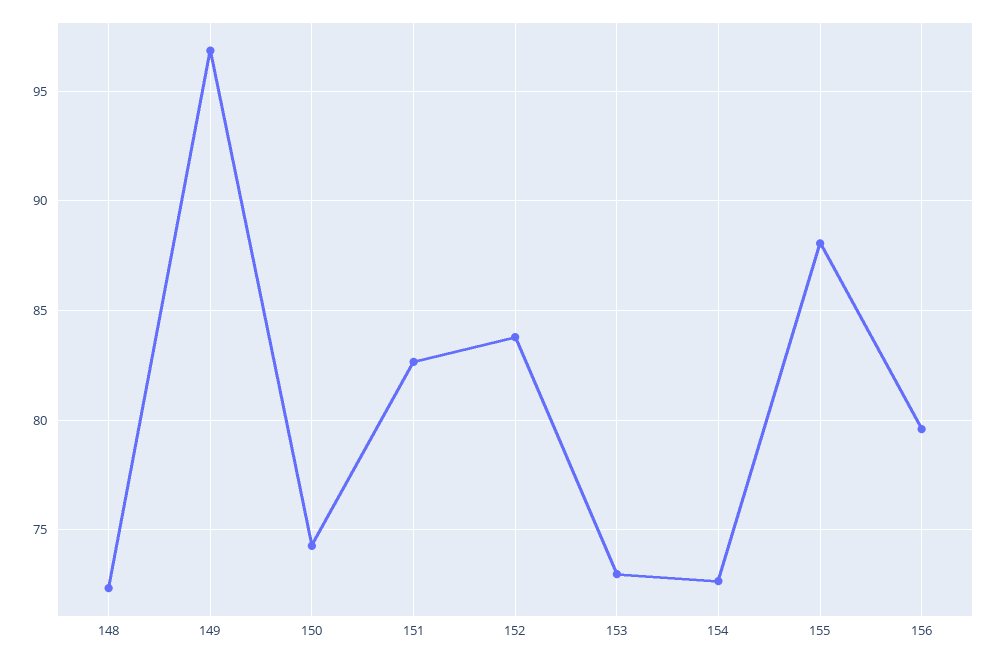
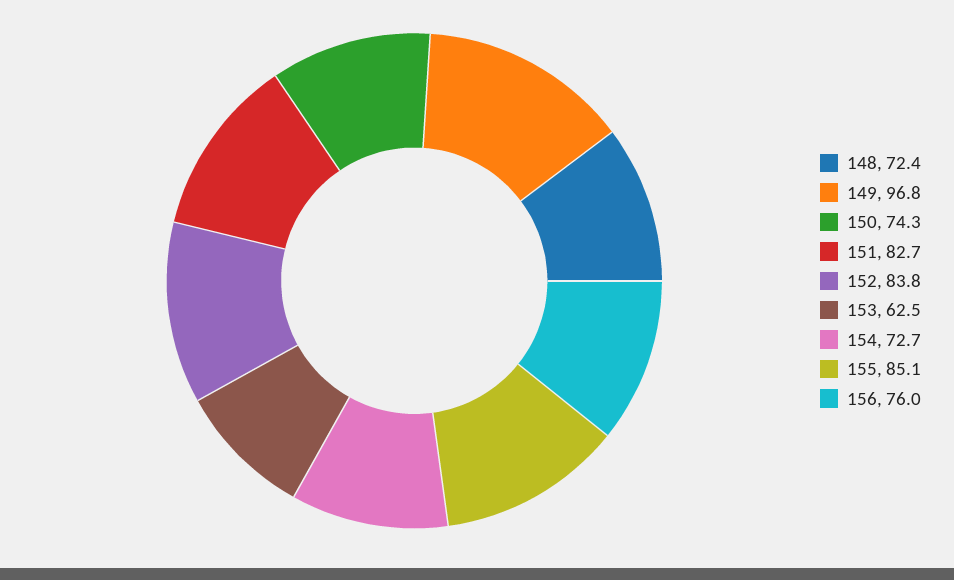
  {
    "148": 72.4,
    "149": 96.8,
    "150": 74.3,
    "151": 82.7,
    "152": 83.8,
-   "153": 73,
+   "153": 62.5,
    "154": 72.7,
-   "155": 88,
+   "155": 85.1,
-   "156": 79.5
+   "156": 76
  }

